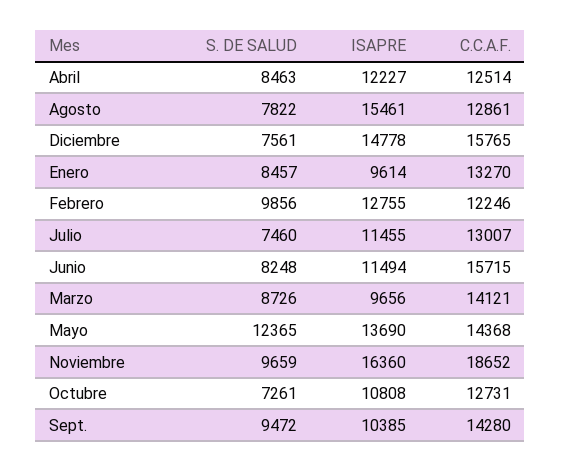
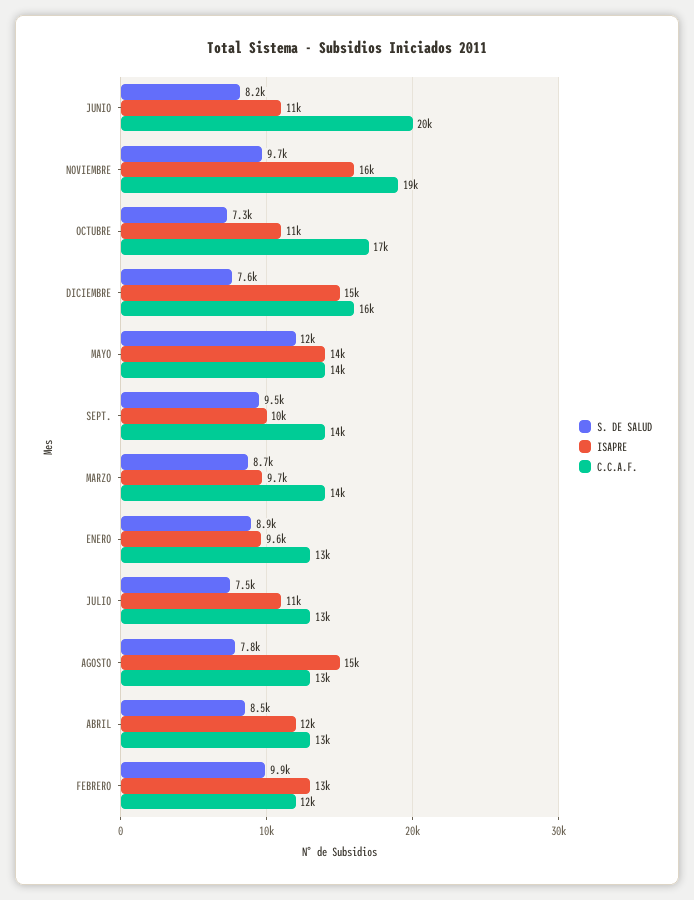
  {
    "S. DE SALUD": {
      "Abril": 8463,
      "Agosto": 7822,
      "Diciembre": 7561,
-     "Enero": 8457,
+     "Enero": 8900,
      "Febrero": 9856,
      "Julio": 7460,
      "Junio": 8248,
      "Marzo": 8726,
      "Mayo": 12365,
      "Noviembre": 9659,
      "Octubre": 7261,
      "Sept.": 9472
    },
    "ISAPRE": {
      "Abril": 12227,
      "Agosto": 15461,
      "Diciembre": 14778,
      "Enero": 9614,
      "Febrero": 12755,
      "Julio": 11455,
      "Junio": 11494,
      "Marzo": 9656,
      "Mayo": 13690,
      "Noviembre": 16360,
      "Octubre": 10808,
      "Sept.": 10385
    },
    "C.C.A.F.": {
      "Abril": 12514,
      "Agosto": 12861,
      "Diciembre": 15765,
      "Enero": 13270,
      "Febrero": 12246,
      "Julio": 13007,
-     "Junio": 15715,
+     "Junio": 20000,
      "Marzo": 14121,
      "Mayo": 14368,
      "Noviembre": 18652,
-     "Octubre": 12731,
+     "Octubre": 17000,
      "Sept.": 14280
    }
  }

